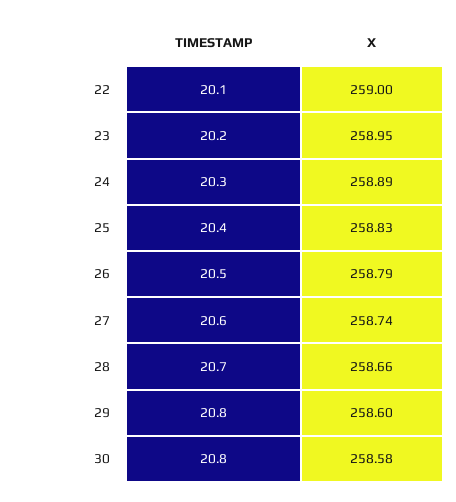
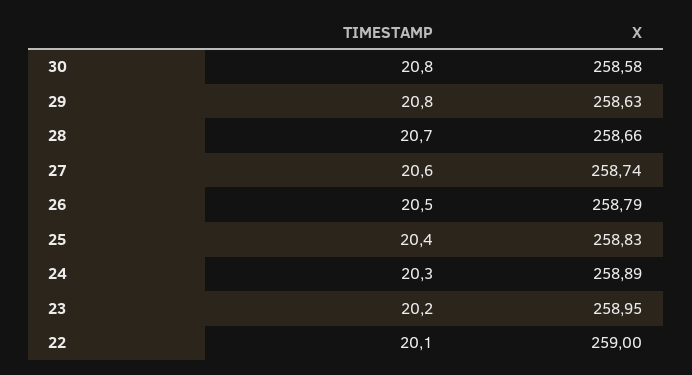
  {
    "TIMESTAMP": {
      "22": 20.1,
      "23": 20.2,
      "24": 20.3,
      "25": 20.4,
      "26": 20.5,
      "27": 20.6,
      "28": 20.7,
      "29": 20.8,
      "30": 20.8
    },
    "X": {
      "22": 259,
      "23": 258.95,
      "24": 258.89,
      "25": 258.83,
      "26": 258.79,
      "27": 258.74,
      "28": 258.66,
-     "29": 258.6,
+     "29": 258.63,
      "30": 258.58
    }
  }

